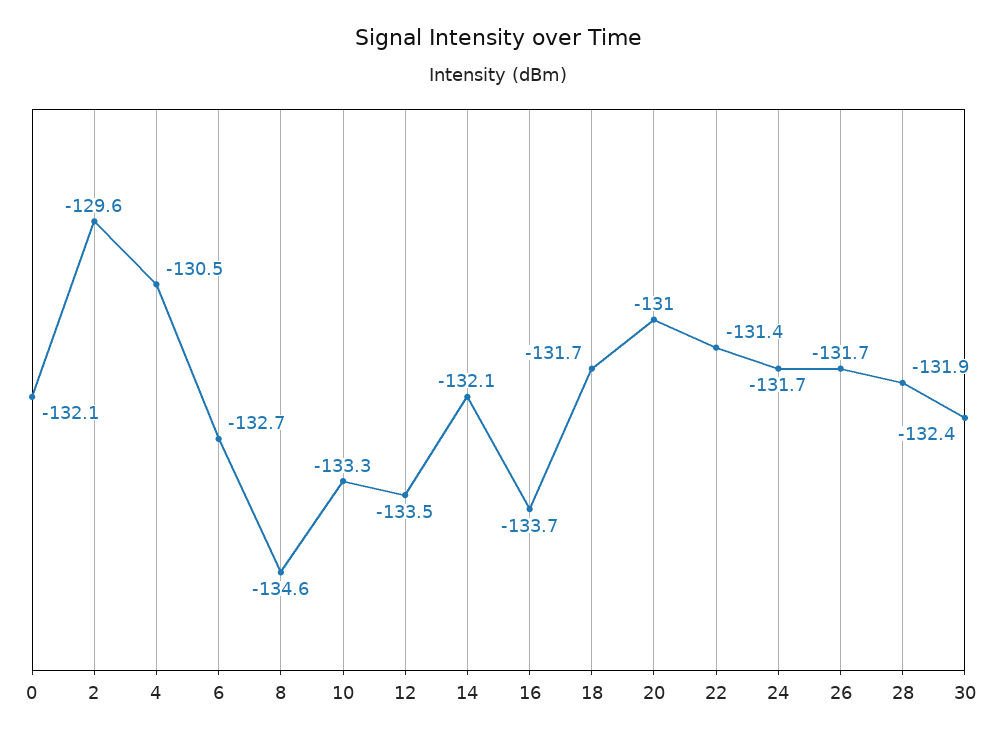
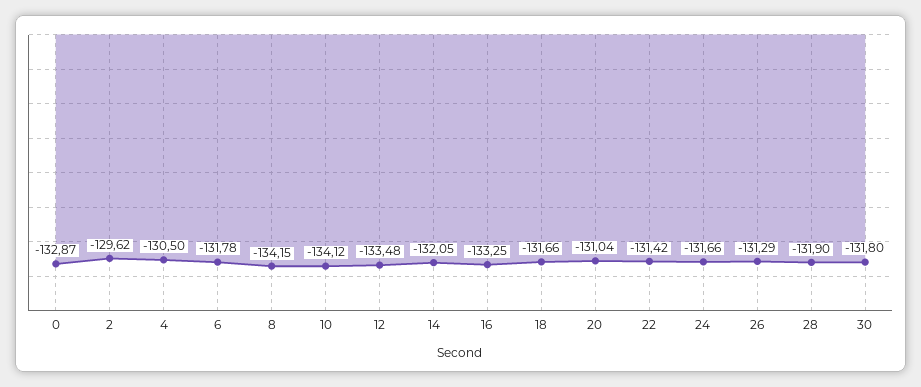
  {
-   "0": -132.1,
+   "0": -132.87,
    "2": -129.62,
    "4": -130.5,
-   "6": -132.7,
+   "6": -131.78,
-   "8": -134.6,
+   "8": -134.15,
-   "10": -133.3,
+   "10": -134.12,
    "12": -133.48,
    "14": -132.05,
-   "16": -133.7,
+   "16": -133.25,
    "18": -131.66,
    "20": -131.04,
    "22": -131.42,
    "24": -131.66,
-   "26": -131.7,
+   "26": -131.29,
    "28": -131.9,
-   "30": -132.4
+   "30": -131.8
  }

